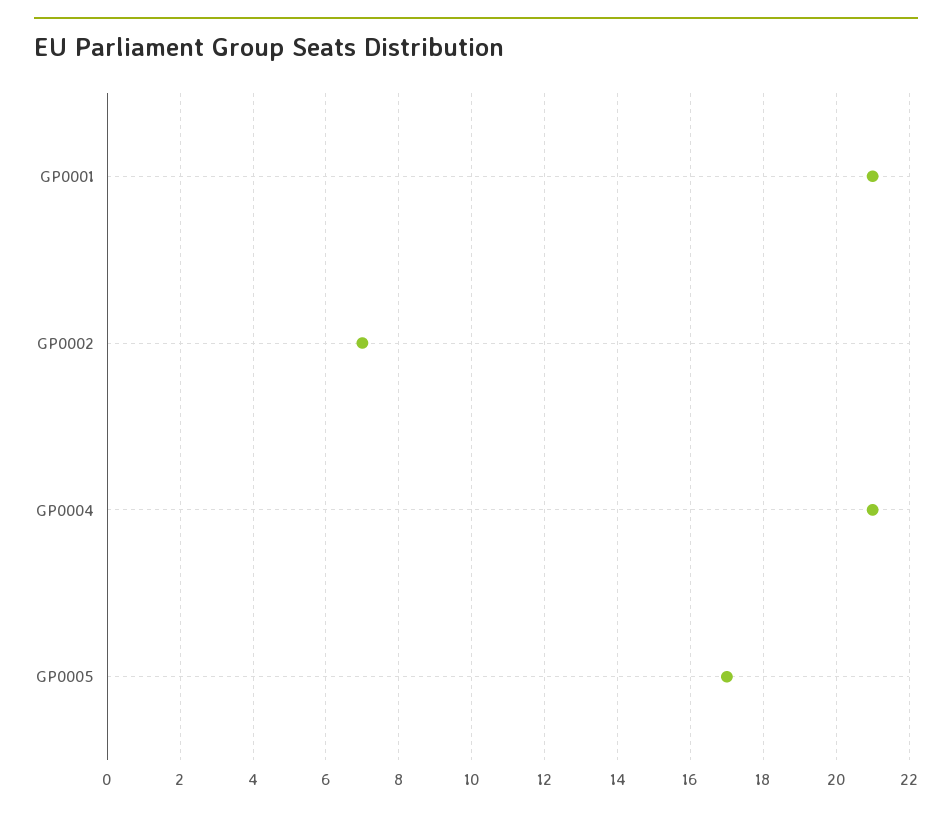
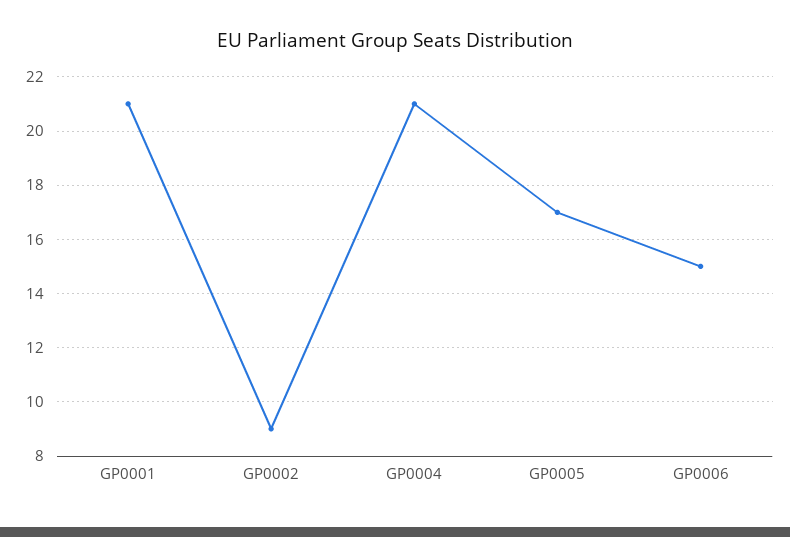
  {
    "GP0001": 21,
-   "GP0002": 7,
+   "GP0002": 9,
    "GP0004": 21,
-   "GP0005": 17
+   "GP0005": 17,
+   "GP0006": 15
  }

